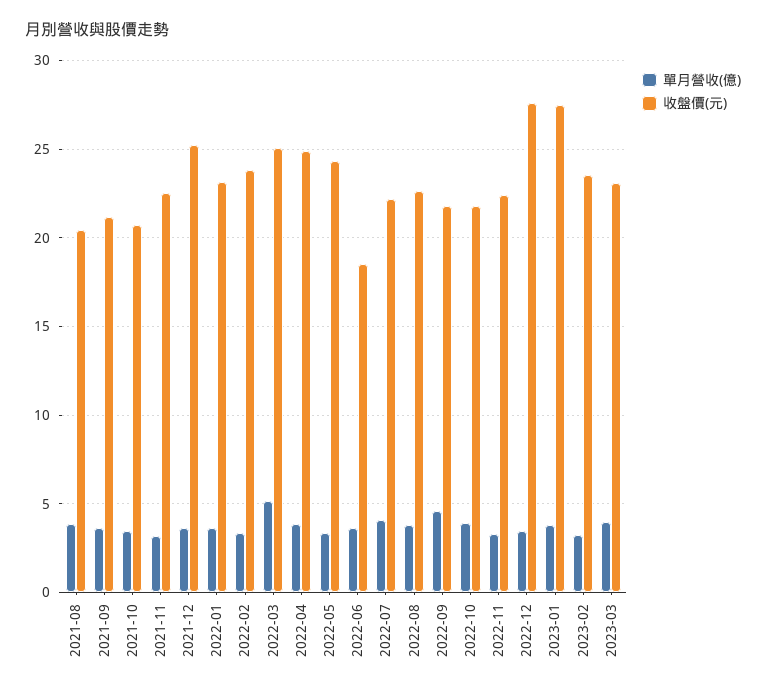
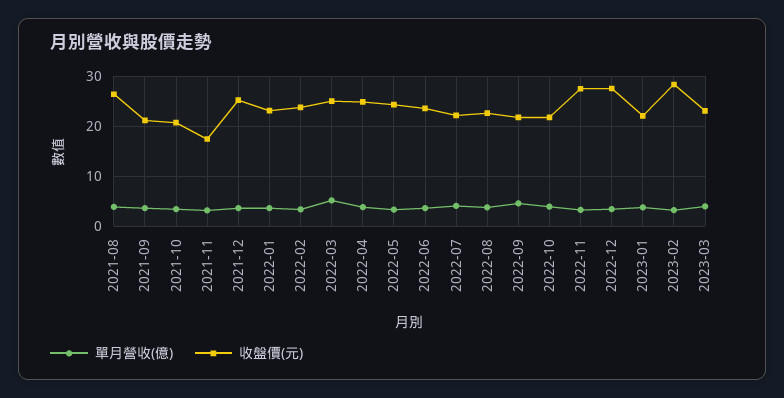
  {
    "單月營收(億)": {
      "2021-08": 4,
      "2021-09": 3.5,
      "2021-10": 3.5,
      "2021-11": 3,
      "2021-12": 3.5,
      "2022-01": 3.5,
      "2022-02": 3.5,
      "2022-03": 5,
      "2022-04": 4,
      "2022-05": 3.5,
      "2022-06": 3.5,
      "2022-07": 4,
      "2022-08": 4,
      "2022-09": 4.5,
      "2022-10": 4,
      "2022-11": 3.5,
      "2022-12": 3.5,
      "2023-01": 4,
      "2023-02": 3,
      "2023-03": 4
    },
    "收盤價(元)": {
-     "2021-08": 20.5,
+     "2021-08": 26,
      "2021-09": 21,
      "2021-10": 21,
-     "2021-11": 22.5,
+     "2021-11": 18,
      "2021-12": 25.5,
      "2022-01": 23,
      "2022-02": 24,
      "2022-03": 25,
      "2022-04": 25,
      "2022-05": 24.5,
-     "2022-06": 18.5,
+     "2022-06": 24,
      "2022-07": 22,
      "2022-08": 22.5,
      "2022-09": 22,
      "2022-10": 22,
-     "2022-11": 22.5,
+     "2022-11": 28,
      "2022-12": 27.5,
-     "2023-01": 27.5,
+     "2023-01": 22,
-     "2023-02": 23.5,
+     "2023-02": 28,
      "2023-03": 23
    }
  }

